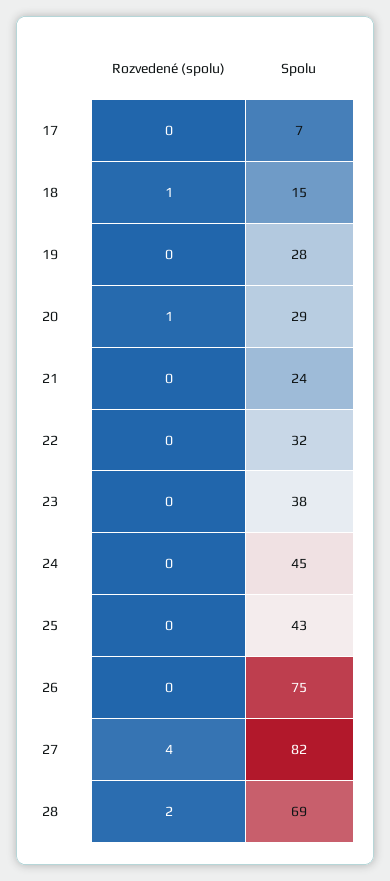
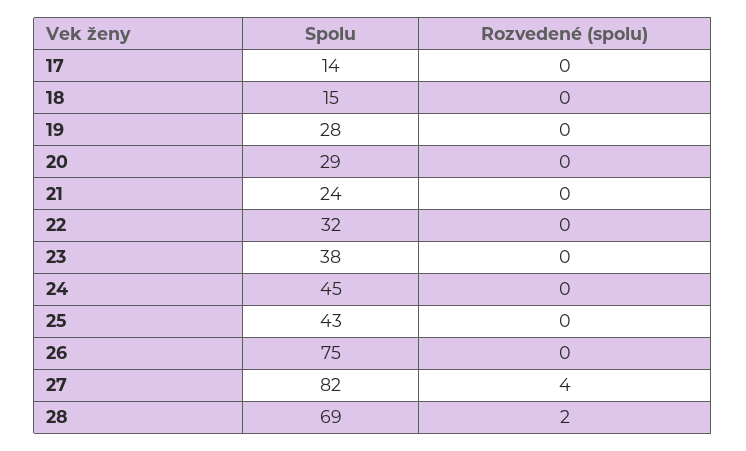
  {
    "Rozvedené (spolu)": {
      "17": 0,
-     "18": 1,
+     "18": 0,
      "19": 0,
-     "20": 1,
+     "20": 0,
      "21": 0,
      "22": 0,
      "23": 0,
      "24": 0,
      "25": 0,
      "26": 0,
      "27": 4,
      "28": 2
    },
    "Spolu": {
-     "17": 7,
+     "17": 14,
      "18": 15,
      "19": 28,
      "20": 29,
      "21": 24,
      "22": 32,
      "23": 38,
      "24": 45,
      "25": 43,
      "26": 75,
      "27": 82,
      "28": 69
    }
  }

